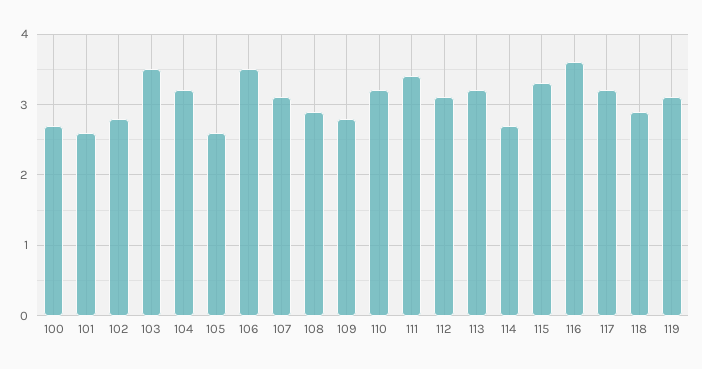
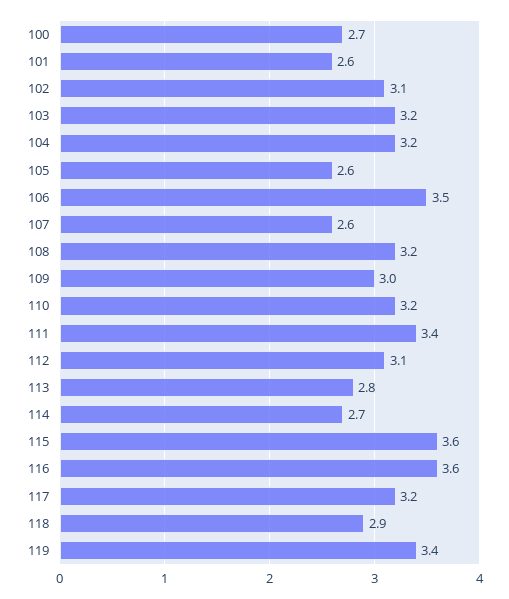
  {
    "100": 2.7,
    "101": 2.6,
-   "102": 2.8,
+   "102": 3.1,
-   "103": 3.5,
+   "103": 3.2,
    "104": 3.2,
    "105": 2.6,
    "106": 3.5,
-   "107": 3.1,
+   "107": 2.6,
-   "108": 2.9,
+   "108": 3.2,
-   "109": 2.8,
+   "109": 3,
    "110": 3.2,
    "111": 3.4,
    "112": 3.1,
-   "113": 3.2,
+   "113": 2.8,
    "114": 2.7,
-   "115": 3.3,
+   "115": 3.6,
    "116": 3.6,
    "117": 3.2,
    "118": 2.9,
-   "119": 3.1
+   "119": 3.4
  }

